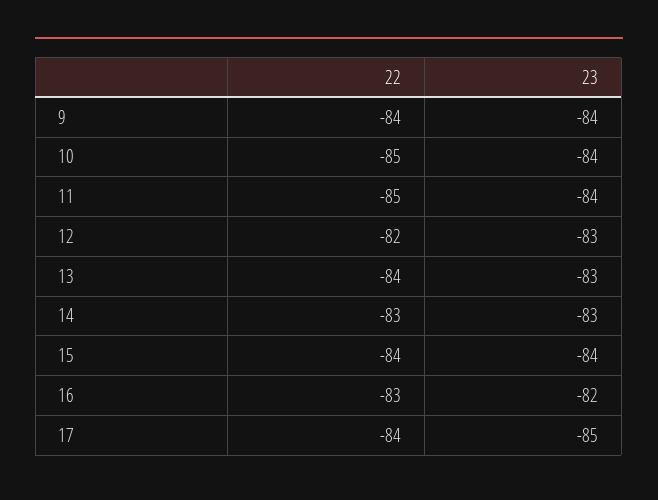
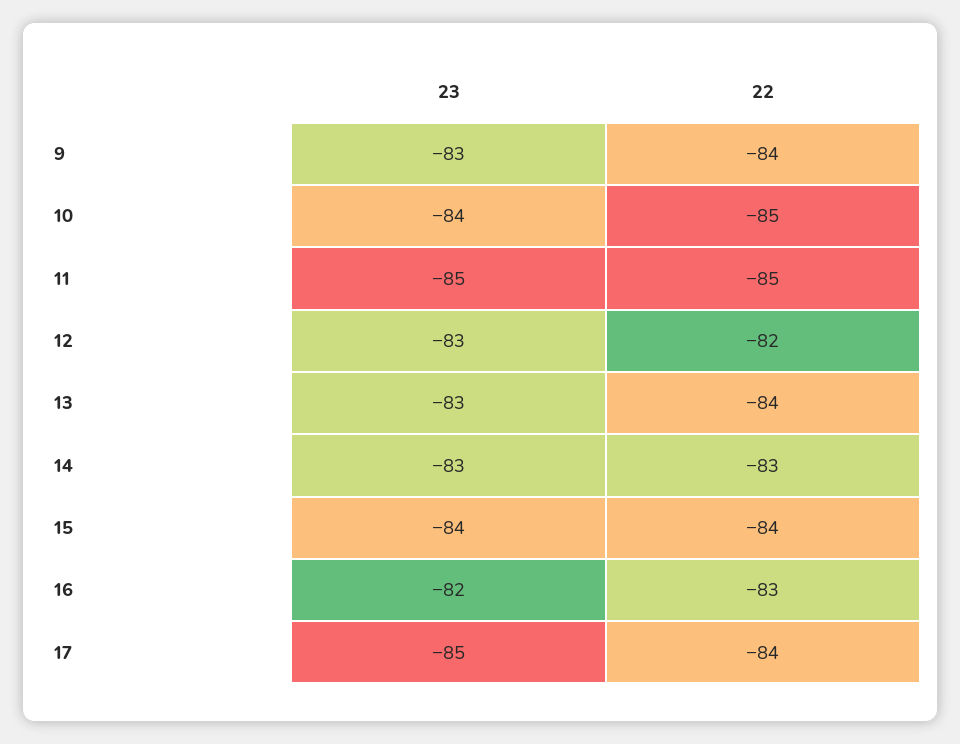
  {
    "22": {
      "9": -84,
      "10": -85,
      "11": -85,
      "12": -82,
      "13": -84,
      "14": -83,
      "15": -84,
      "16": -83,
      "17": -84
    },
    "23": {
-     "9": -84,
+     "9": -83,
      "10": -84,
-     "11": -84,
+     "11": -85,
      "12": -83,
      "13": -83,
      "14": -83,
      "15": -84,
      "16": -82,
      "17": -85
    }
  }

